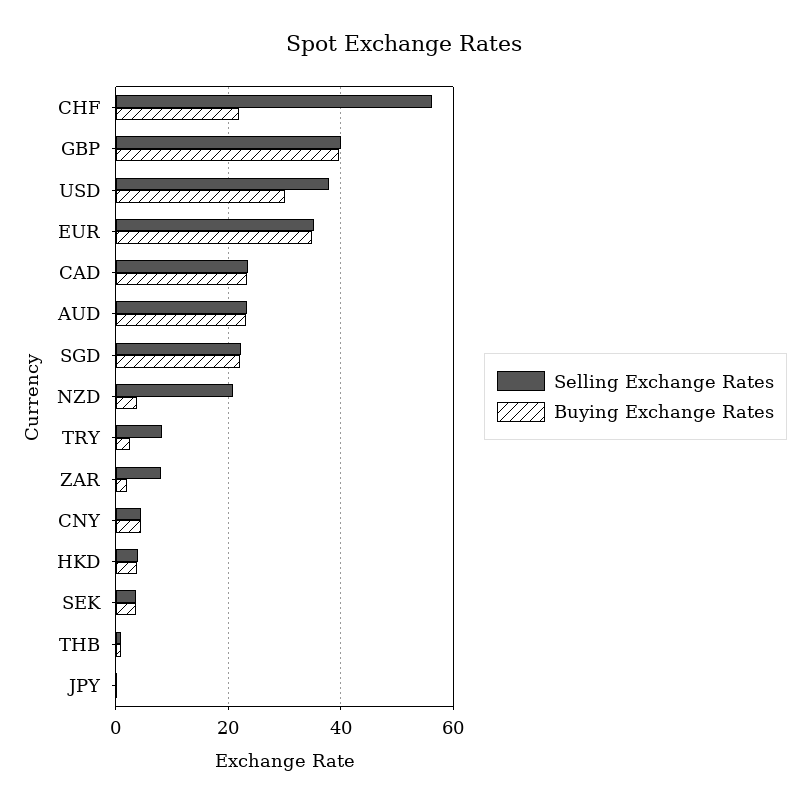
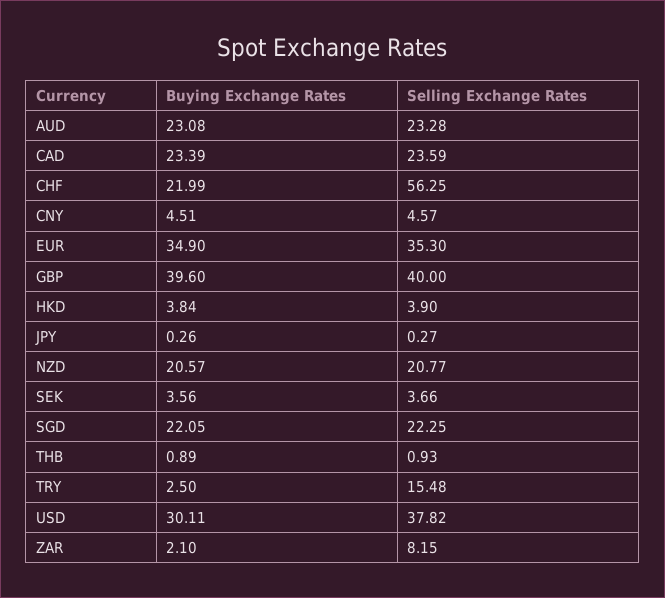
  {
    "Selling Exchange Rates": {
      "CHF": 56.25,
      "GBP": 40,
      "USD": 37.82,
      "EUR": 35.3,
      "CAD": 23.59,
      "AUD": 23.28,
      "SGD": 22.25,
      "NZD": 20.77,
-     "TRY": 8,
+     "TRY": 15.48,
      "ZAR": 8.15,
      "CNY": 4.57,
      "HKD": 3.9,
      "SEK": 3.66,
      "THB": 0.93,
      "JPY": 0.27
    },
    "Buying Exchange Rates": {
      "CHF": 21.99,
      "GBP": 39.6,
      "USD": 30.11,
      "EUR": 34.9,
      "CAD": 23.39,
      "AUD": 23.08,
      "SGD": 22.05,
-     "NZD": 4,
+     "NZD": 20.57,
      "TRY": 2.5,
      "ZAR": 2.1,
      "CNY": 4.51,
      "HKD": 3.84,
      "SEK": 3.56,
      "THB": 0.89,
      "JPY": 0.26
    }
  }

